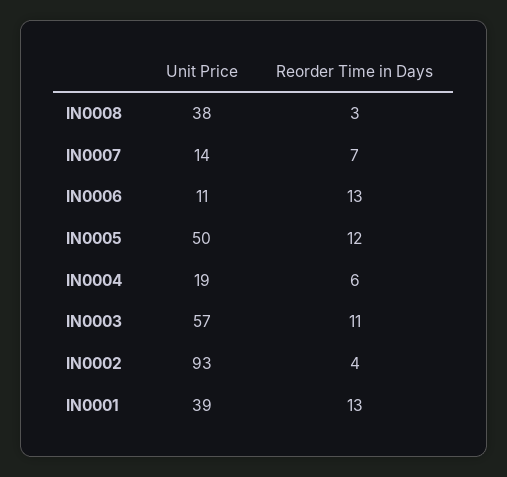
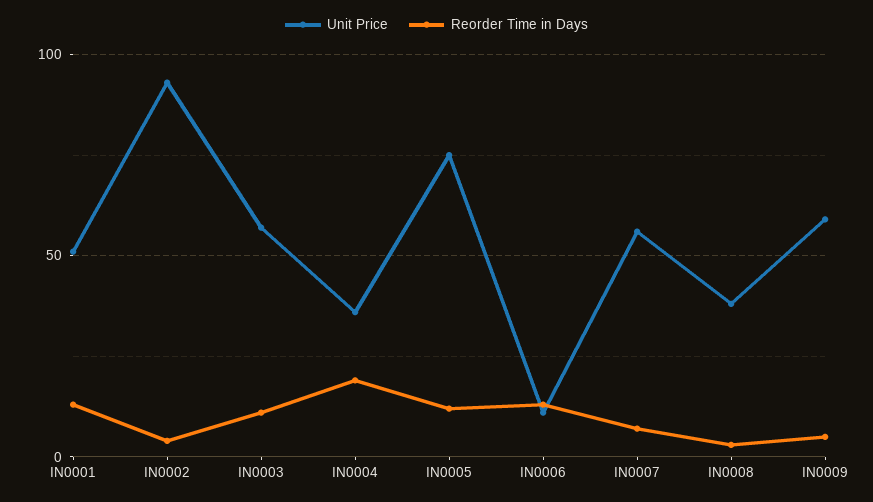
  {
    "Unit Price": {
      "IN0008": 38,
-     "IN0007": 14,
+     "IN0007": 55,
      "IN0006": 11,
-     "IN0005": 50,
+     "IN0005": 75,
-     "IN0004": 19,
+     "IN0004": 35,
      "IN0003": 57,
      "IN0002": 93,
-     "IN0001": 39
+     "IN0001": 50,
+     "IN0009": 60
    },
    "Reorder Time in Days": {
      "IN0008": 3,
      "IN0007": 7,
      "IN0006": 13,
      "IN0005": 12,
-     "IN0004": 6,
+     "IN0004": 20,
      "IN0003": 11,
      "IN0002": 4,
-     "IN0001": 13
+     "IN0001": 13,
+     "IN0009": 5
    }
  }

